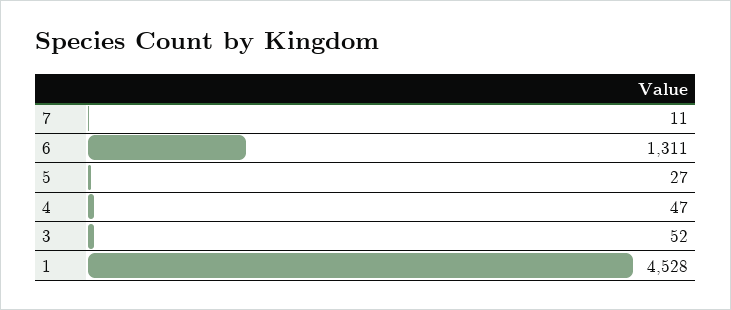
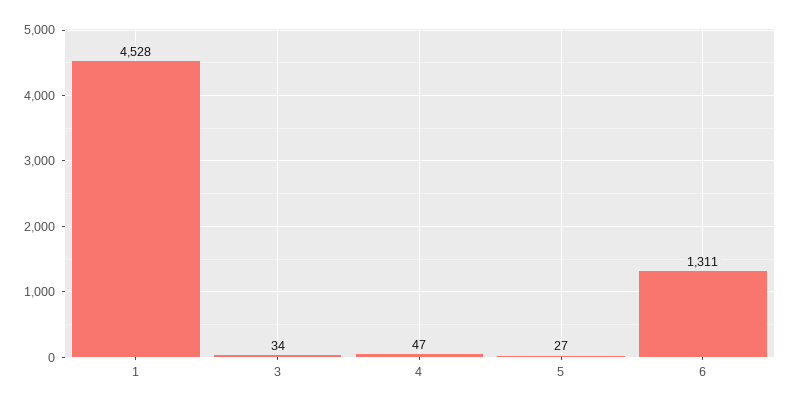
  {
-   "7": 11,
    "6": 1311,
    "5": 27,
    "4": 47,
-   "3": 52,
+   "3": 34,
    "1": 4528
  }

